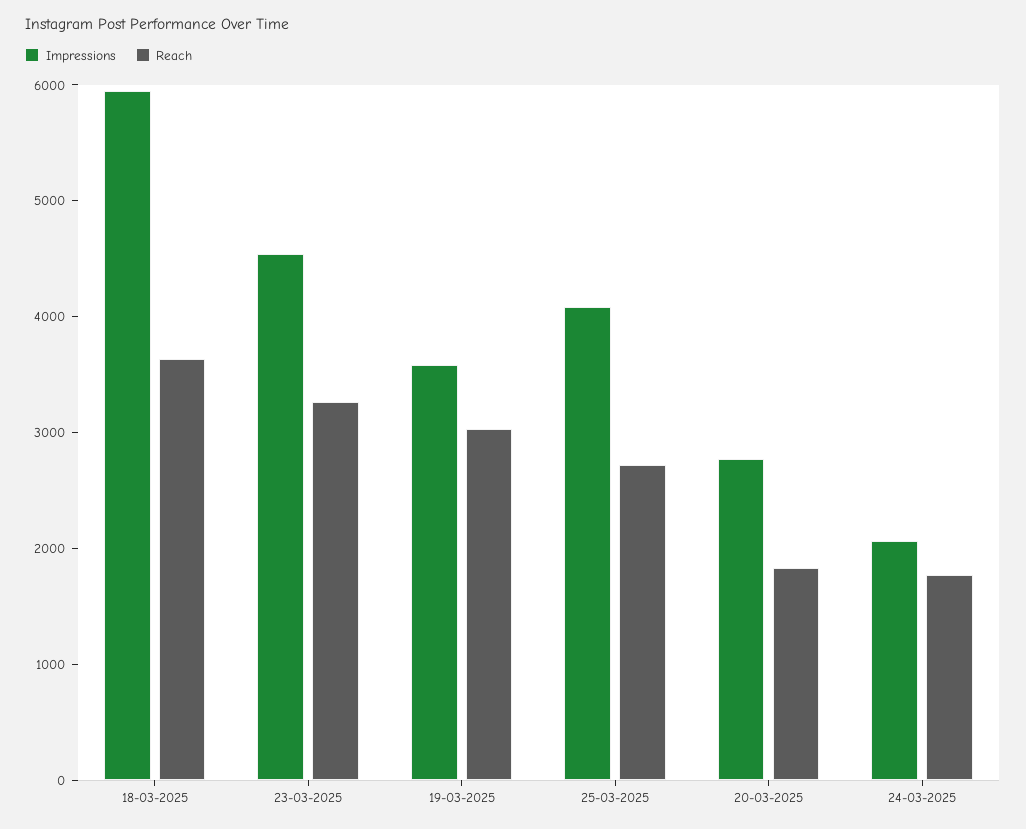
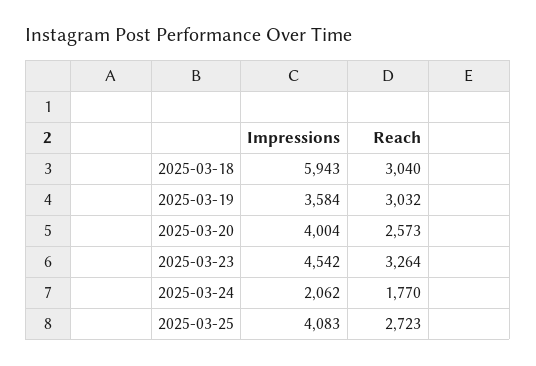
  {
    "Impressions": {
      "18-03-2025": 5943,
      "23-03-2025": 4542,
      "19-03-2025": 3584,
      "25-03-2025": 4083,
-     "20-03-2025": 2800,
+     "20-03-2025": 4004,
      "24-03-2025": 2062
    },
    "Reach": {
-     "18-03-2025": 3600,
+     "18-03-2025": 3040,
      "23-03-2025": 3264,
      "19-03-2025": 3032,
      "25-03-2025": 2723,
-     "20-03-2025": 1800,
+     "20-03-2025": 2573,
      "24-03-2025": 1770
    }
  }

